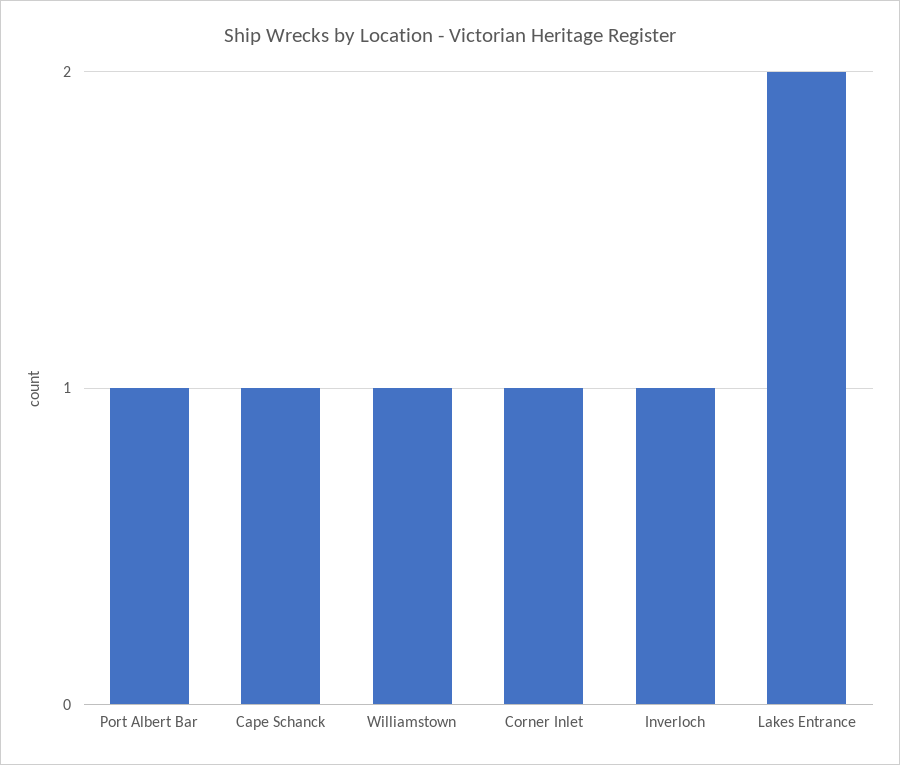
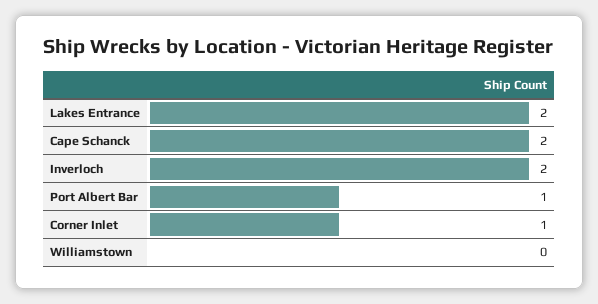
  {
    "Port Albert Bar": 1,
-   "Cape Schanck": 1,
+   "Cape Schanck": 2,
-   "Williamstown": 1,
+   "Williamstown": 0,
    "Corner Inlet": 1,
-   "Inverloch": 1,
+   "Inverloch": 2,
    "Lakes Entrance": 2
  }

